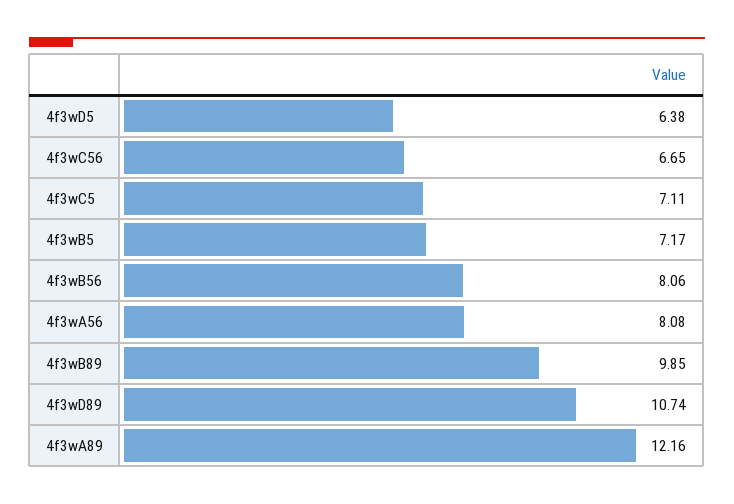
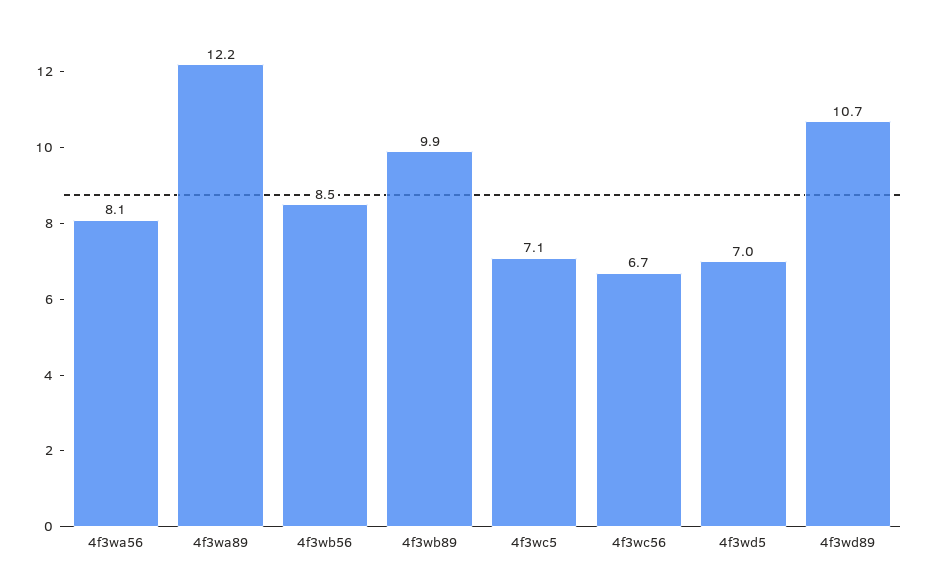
  {
-   "4f3wD5": 6.38,
+   "4f3wD5": 7,
    "4f3wC56": 6.65,
    "4f3wC5": 7.11,
-   "4f3wB5": 7.17,
-   "4f3wB56": 8.06,
+   "4f3wB56": 8.5,
    "4f3wA56": 8.08,
    "4f3wB89": 9.85,
    "4f3wD89": 10.74,
    "4f3wA89": 12.16
  }

